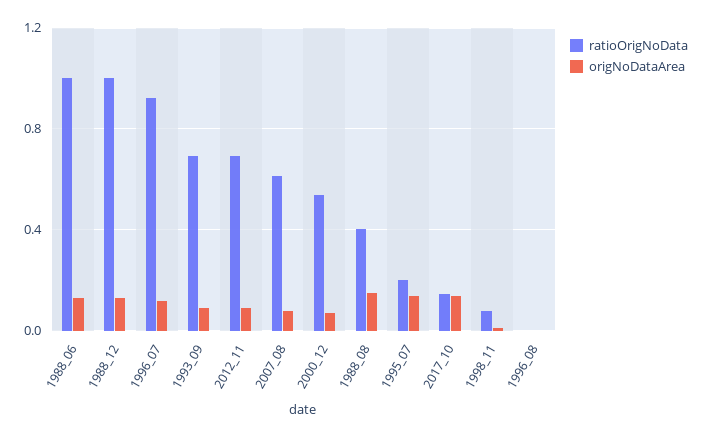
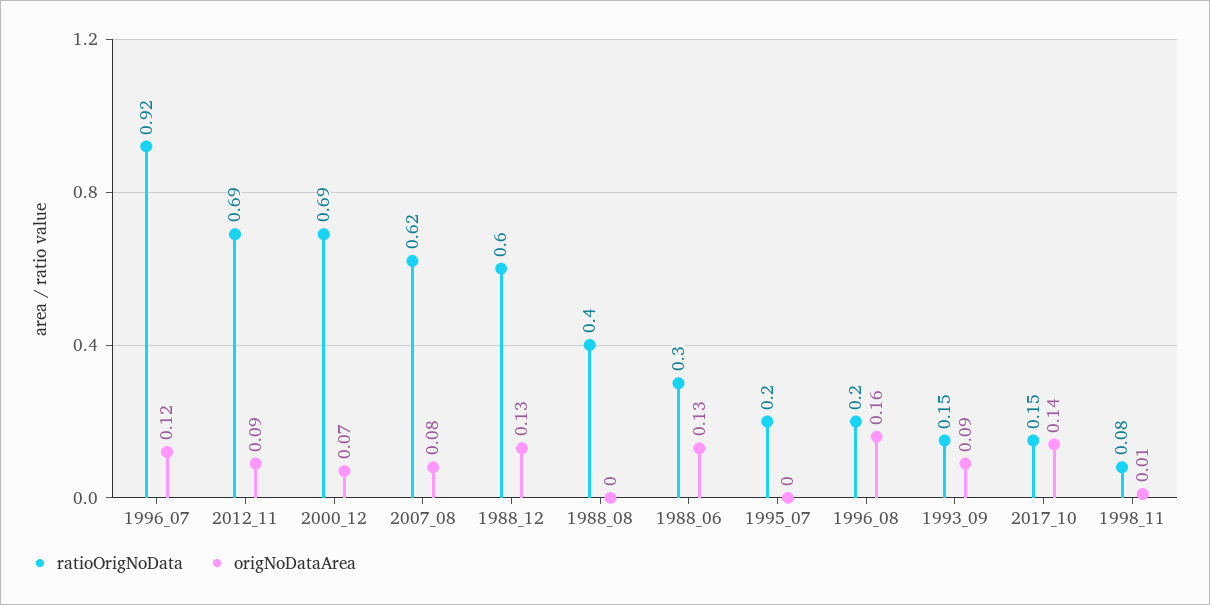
  {
    "ratioOrigNoData": {
-     "1988_06": 1,
+     "1988_06": 0.3,
-     "1988_12": 1,
+     "1988_12": 0.6,
      "1996_07": 0.92,
-     "1993_09": 0.7,
+     "1993_09": 0.15,
      "2012_11": 0.69,
      "2007_08": 0.62,
-     "2000_12": 0.55,
+     "2000_12": 0.69,
      "1988_08": 0.4,
      "1995_07": 0.2,
      "2017_10": 0.15,
      "1998_11": 0.08,
-     "1996_08": 0
+     "1996_08": 0.2
    },
    "origNoDataArea": {
      "1988_06": 0.13,
      "1988_12": 0.13,
      "1996_07": 0.12,
      "1993_09": 0.09,
      "2012_11": 0.09,
      "2007_08": 0.08,
      "2000_12": 0.07,
-     "1988_08": 0.15,
+     "1988_08": 0,
-     "1995_07": 0.15,
+     "1995_07": 0,
      "2017_10": 0.14,
      "1998_11": 0.01,
-     "1996_08": 0
+     "1996_08": 0.16
    }
  }

